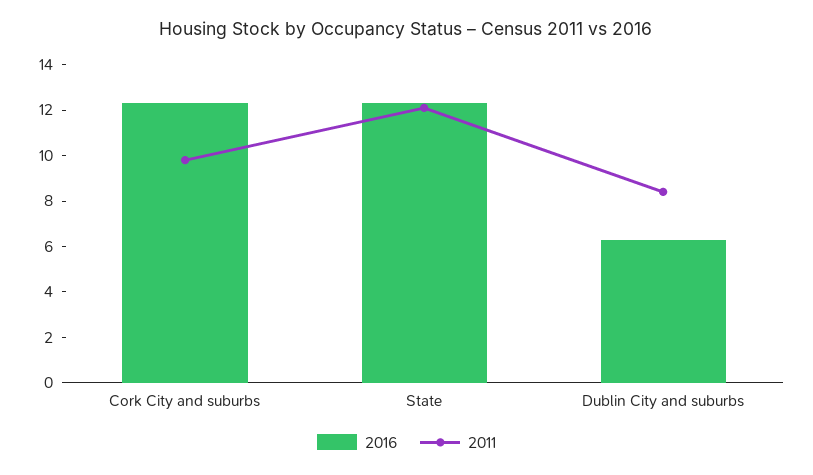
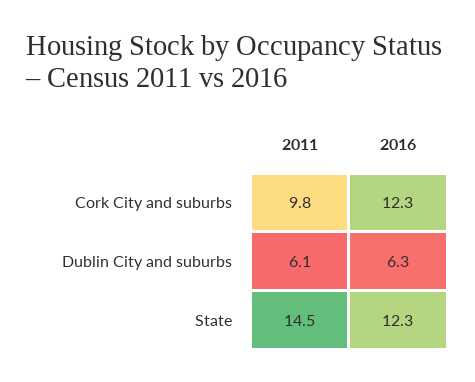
  {
    "2016": {
      "Cork City and suburbs": 12.3,
      "State": 12.3,
      "Dublin City and suburbs": 6.3
    },
    "2011": {
      "Cork City and suburbs": 9.8,
-     "State": 12,
+     "State": 14.5,
-     "Dublin City and suburbs": 8.5
+     "Dublin City and suburbs": 6.1
    }
  }

